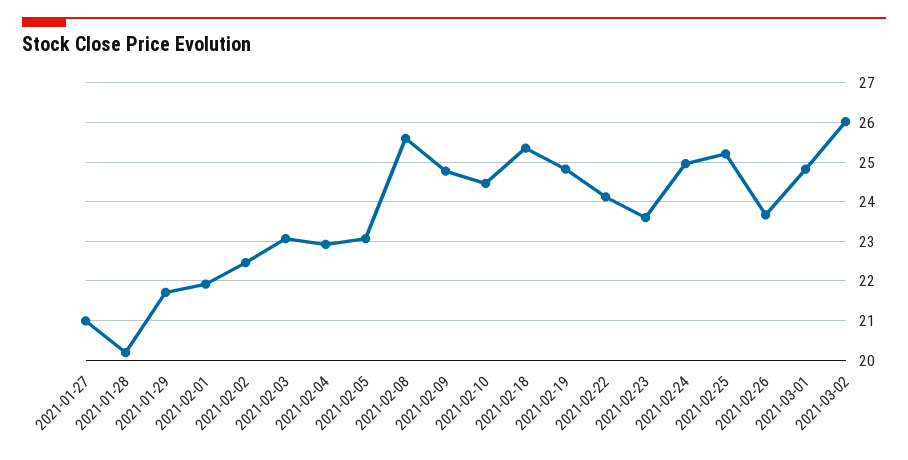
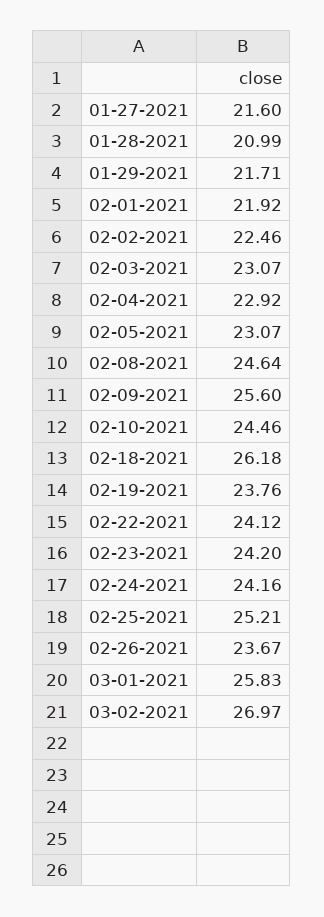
  {
-   "2021-01-27": 21,
+   "2021-01-27": 21.6,
-   "2021-01-28": 20.2,
+   "2021-01-28": 20.99,
    "2021-01-29": 21.71,
    "2021-02-01": 21.92,
    "2021-02-02": 22.46,
    "2021-02-03": 23.07,
    "2021-02-04": 22.92,
    "2021-02-05": 23.07,
-   "2021-02-08": 25.6,
+   "2021-02-08": 24.64,
-   "2021-02-09": 24.8,
+   "2021-02-09": 25.6,
    "2021-02-10": 24.46,
-   "2021-02-18": 25.4,
+   "2021-02-18": 26.18,
-   "2021-02-19": 24.8,
+   "2021-02-19": 23.76,
    "2021-02-22": 24.12,
-   "2021-02-23": 23.6,
+   "2021-02-23": 24.2,
-   "2021-02-24": 25,
+   "2021-02-24": 24.16,
    "2021-02-25": 25.21,
    "2021-02-26": 23.67,
-   "2021-03-01": 24.8,
+   "2021-03-01": 25.83,
-   "2021-03-02": 26
+   "2021-03-02": 26.97
  }

